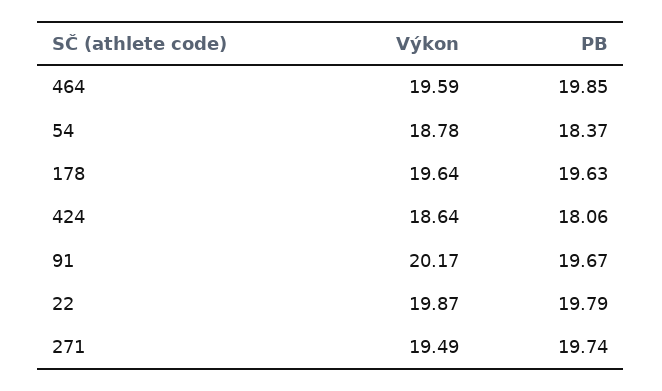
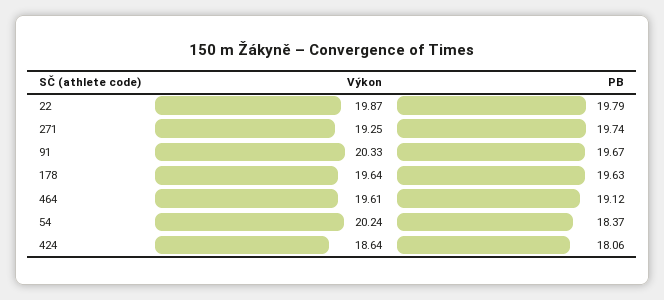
  {
    "Výkon": {
-     "464": 19.59,
+     "464": 19.61,
-     "54": 18.78,
+     "54": 20.24,
      "178": 19.64,
      "424": 18.64,
-     "91": 20.17,
+     "91": 20.33,
      "22": 19.87,
-     "271": 19.49
+     "271": 19.25
    },
    "PB": {
-     "464": 19.85,
+     "464": 19.12,
      "54": 18.37,
      "178": 19.63,
      "424": 18.06,
      "91": 19.67,
      "22": 19.79,
      "271": 19.74
    }
  }

